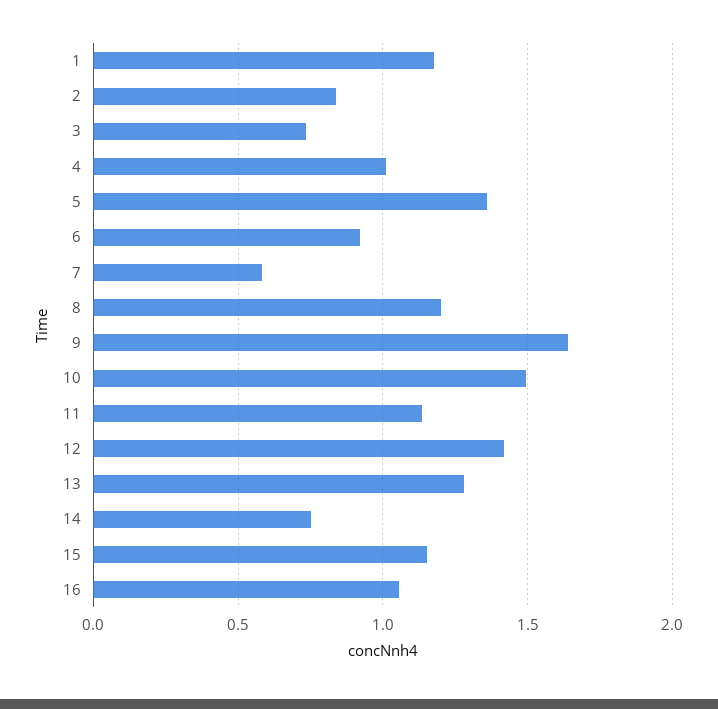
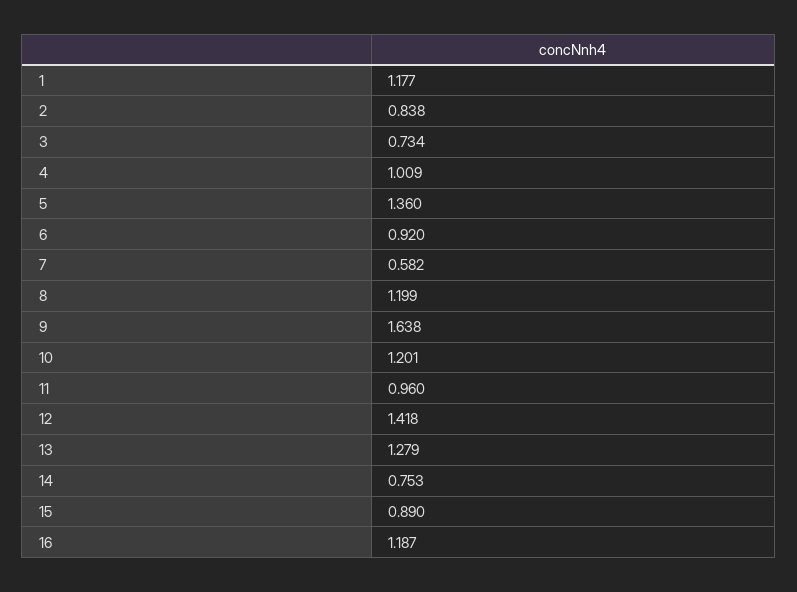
  {
    "1": 1.177,
    "2": 0.838,
    "3": 0.734,
    "4": 1.009,
    "5": 1.36,
    "6": 0.92,
    "7": 0.582,
    "8": 1.199,
    "9": 1.638,
-   "10": 1.5,
+   "10": 1.201,
-   "11": 1.15,
+   "11": 0.96,
    "12": 1.418,
    "13": 1.279,
    "14": 0.753,
-   "15": 1.15,
+   "15": 0.89,
-   "16": 1.05
+   "16": 1.187
  }

